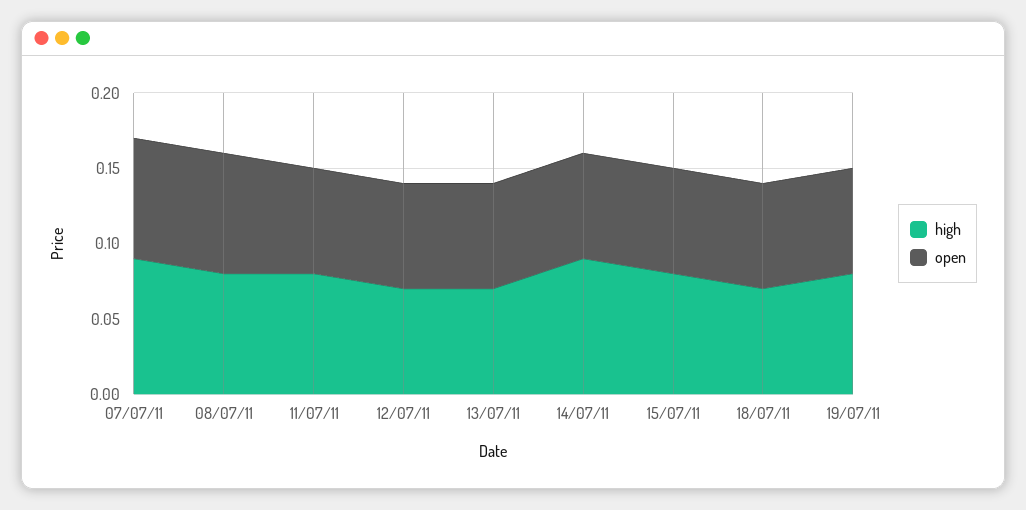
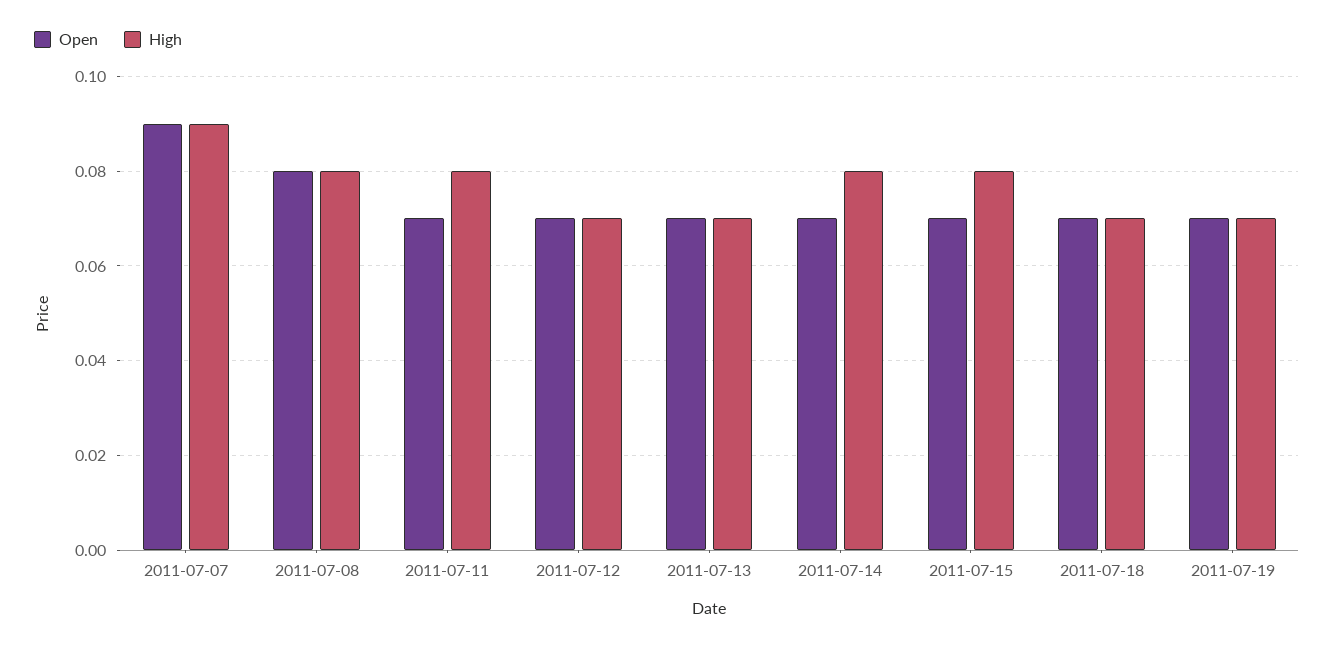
  {
    "high": {
      "07/07/11": 0.09,
      "08/07/11": 0.08,
      "11/07/11": 0.08,
      "12/07/11": 0.07,
      "13/07/11": 0.07,
-     "14/07/11": 0.09,
+     "14/07/11": 0.08,
      "15/07/11": 0.08,
      "18/07/11": 0.07,
-     "19/07/11": 0.08
+     "19/07/11": 0.07
    },
    "open": {
-     "07/07/11": 0.08,
+     "07/07/11": 0.09,
      "08/07/11": 0.08,
      "11/07/11": 0.07,
      "12/07/11": 0.07,
      "13/07/11": 0.07,
      "14/07/11": 0.07,
      "15/07/11": 0.07,
      "18/07/11": 0.07,
      "19/07/11": 0.07
    }
  }

